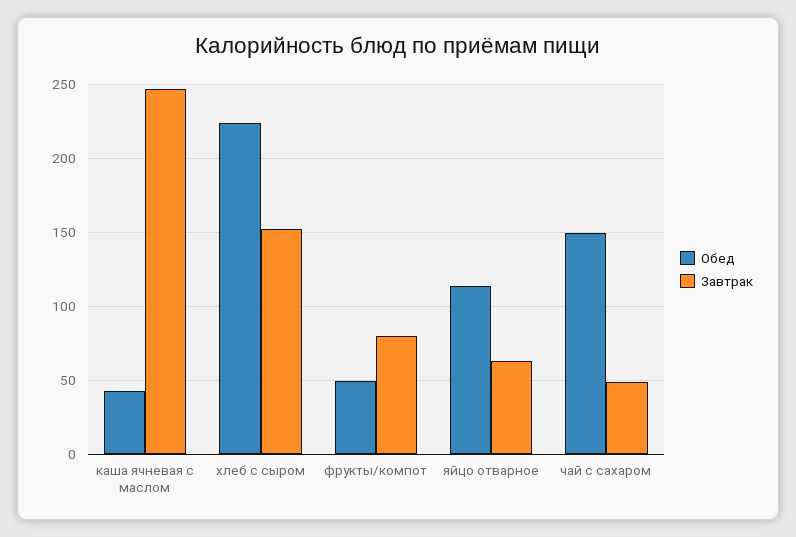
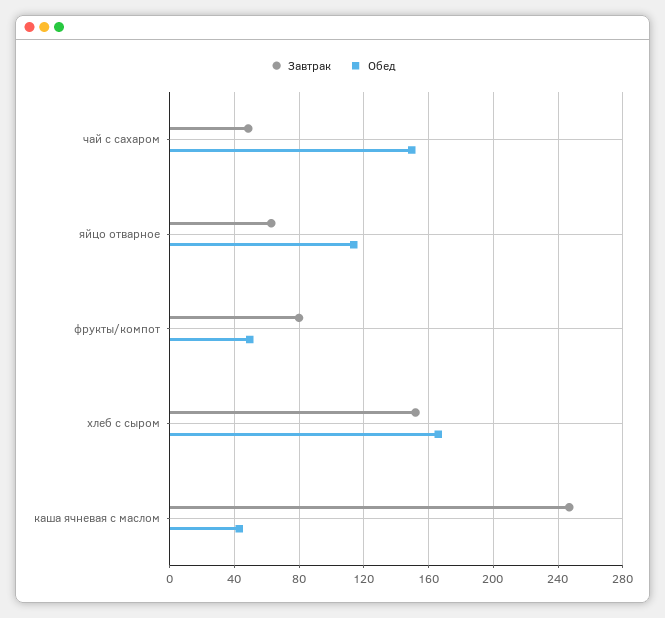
  {
    "Обед": {
      "каша ячневая с маслом": 45,
-     "хлеб с сыром": 225,
+     "хлеб с сыром": 165,
      "фрукты/компот": 50,
      "яйцо отварное": 115,
      "чай с сахаром": 150
    },
    "Завтрак": {
      "каша ячневая с маслом": 245,
      "хлеб с сыром": 150,
      "фрукты/компот": 80,
      "яйцо отварное": 65,
      "чай с сахаром": 50
    }
  }

